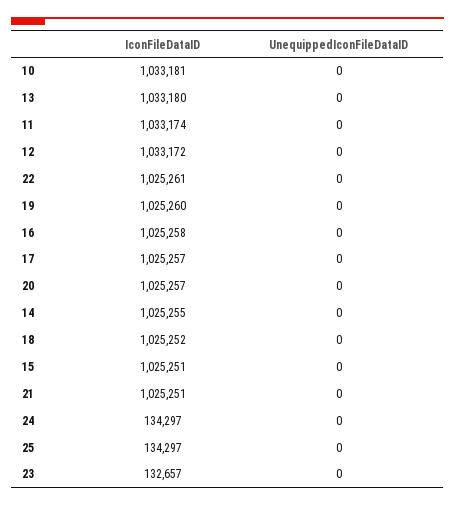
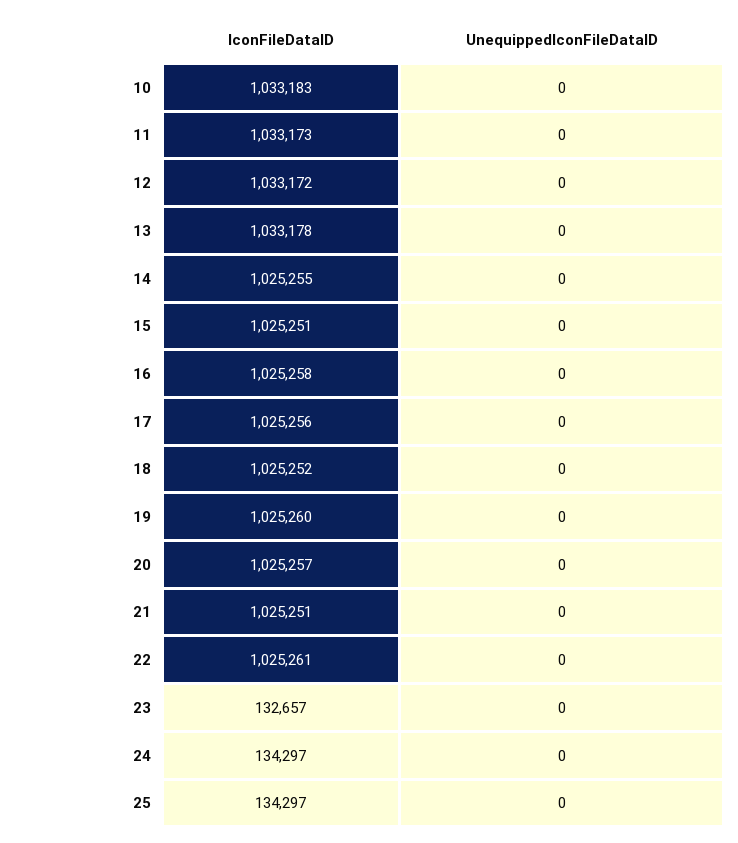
  {
    "IconFileDataID": {
-     "10": 1033181,
+     "10": 1033183,
-     "13": 1033180,
+     "13": 1033178,
-     "11": 1033174,
+     "11": 1033173,
      "12": 1033172,
      "22": 1025261,
      "19": 1025260,
      "16": 1025258,
-     "17": 1025257,
+     "17": 1025256,
      "20": 1025257,
      "14": 1025255,
      "18": 1025252,
      "15": 1025251,
      "21": 1025251,
      "24": 134297,
      "25": 134297,
      "23": 132657
    },
    "UnequippedIconFileDataID": {
      "10": 0,
      "13": 0,
      "11": 0,
      "12": 0,
      "22": 0,
      "19": 0,
      "16": 0,
      "17": 0,
      "20": 0,
      "14": 0,
      "18": 0,
      "15": 0,
      "21": 0,
      "24": 0,
      "25": 0,
      "23": 0
    }
  }

